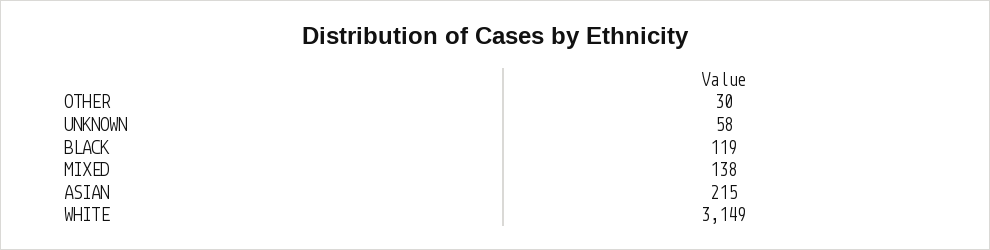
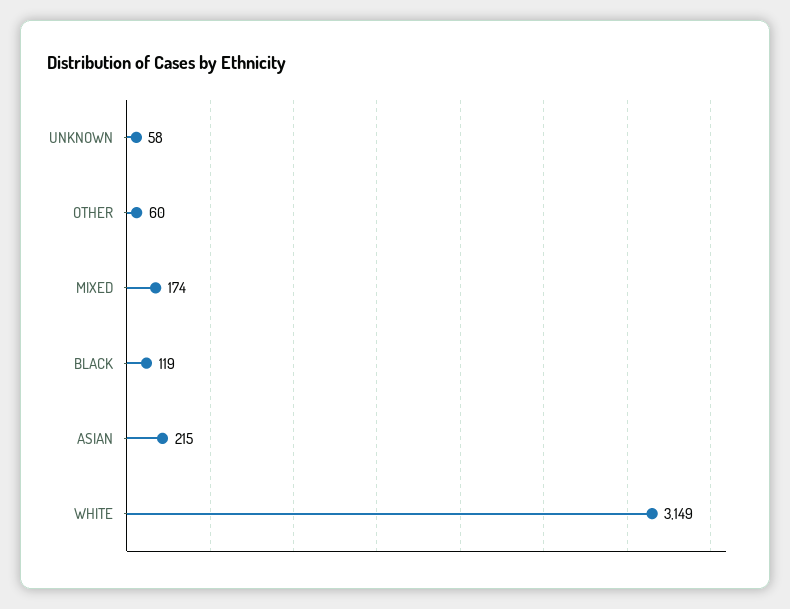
  {
-   "OTHER": 30,
+   "OTHER": 60,
    "UNKNOWN": 58,
    "BLACK": 119,
-   "MIXED": 138,
+   "MIXED": 174,
    "ASIAN": 215,
    "WHITE": 3149
  }

